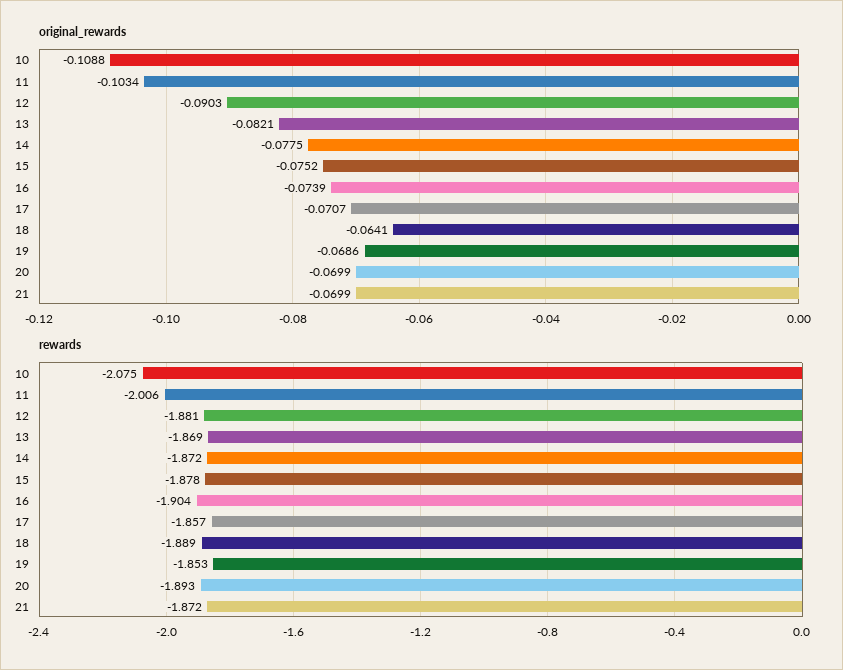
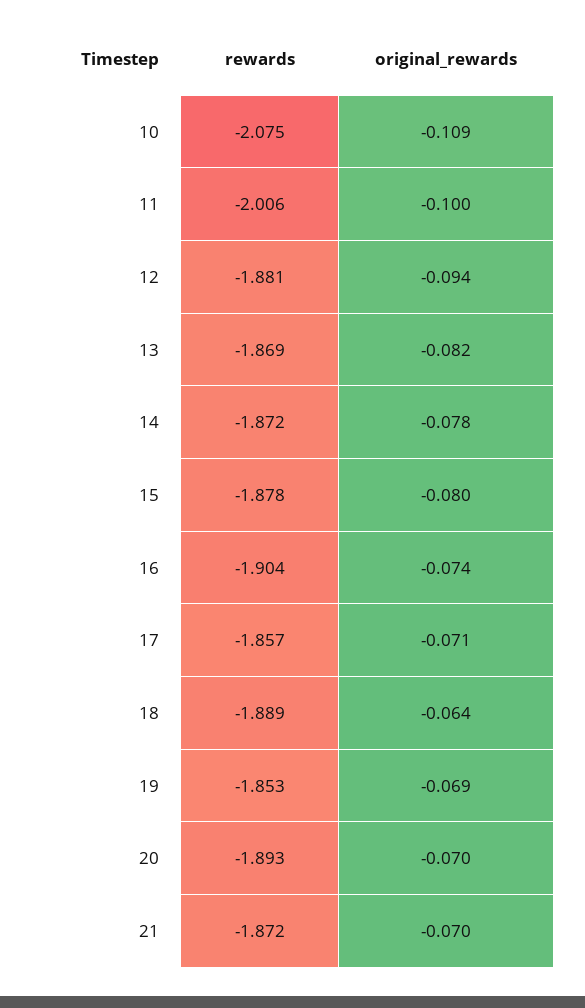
  {
    "original_rewards": {
      "10": -0.1088,
-     "11": -0.1034,
+     "11": -0.1,
-     "12": -0.0903,
+     "12": -0.094,
      "13": -0.0821,
      "14": -0.0775,
-     "15": -0.0752,
+     "15": -0.08,
      "16": -0.0739,
      "17": -0.0707,
      "18": -0.0641,
      "19": -0.0686,
      "20": -0.0699,
      "21": -0.0699
    },
    "rewards": {
      "10": -2.075,
      "11": -2.006,
      "12": -1.881,
      "13": -1.869,
      "14": -1.872,
      "15": -1.878,
      "16": -1.904,
      "17": -1.857,
      "18": -1.889,
      "19": -1.853,
      "20": -1.893,
      "21": -1.872
    }
  }

